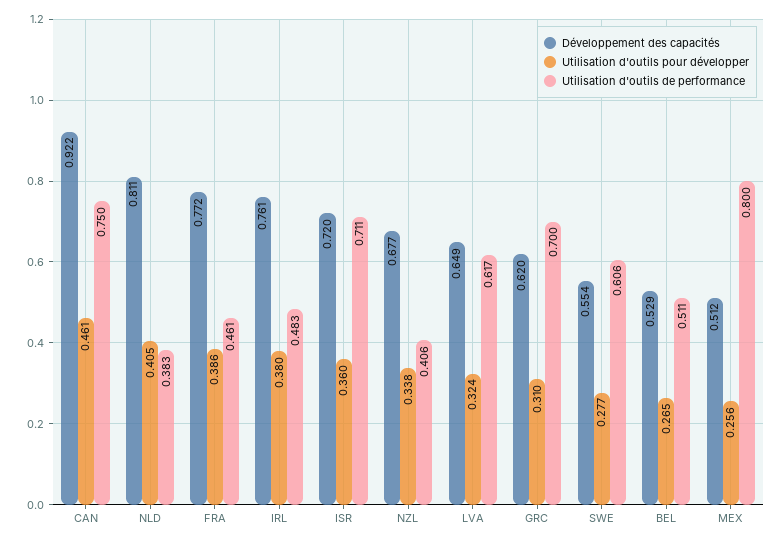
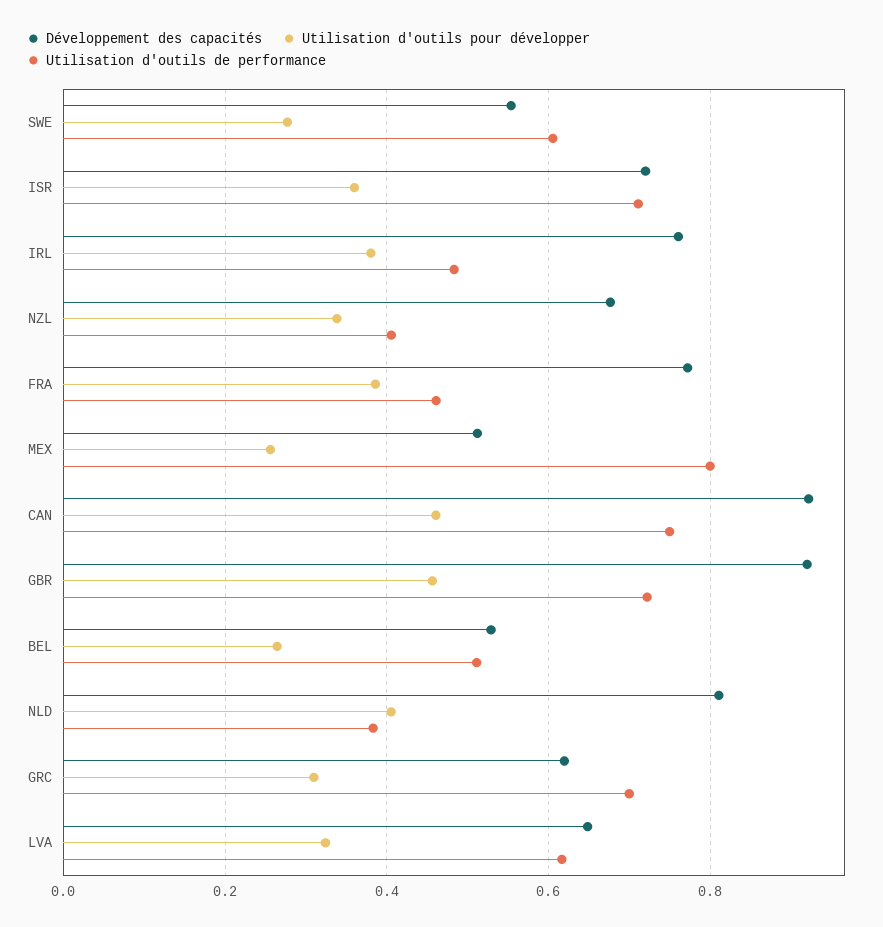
  {
    "Développement des capacités": {
      "CAN": 0.922,
      "NLD": 0.811,
      "FRA": 0.772,
      "IRL": 0.761,
      "ISR": 0.72,
      "NZL": 0.677,
      "LVA": 0.649,
      "GRC": 0.62,
      "SWE": 0.554,
      "BEL": 0.529,
-     "MEX": 0.512
+     "MEX": 0.512,
+     "GBR": 0.92
    },
    "Utilisation d'outils pour développer": {
      "CAN": 0.461,
      "NLD": 0.405,
      "FRA": 0.386,
      "IRL": 0.38,
      "ISR": 0.36,
      "NZL": 0.338,
      "LVA": 0.324,
      "GRC": 0.31,
      "SWE": 0.277,
      "BEL": 0.265,
-     "MEX": 0.256
+     "MEX": 0.256,
+     "GBR": 0.46
    },
    "Utilisation d'outils de performance": {
      "CAN": 0.75,
      "NLD": 0.383,
      "FRA": 0.461,
      "IRL": 0.483,
      "ISR": 0.711,
      "NZL": 0.406,
      "LVA": 0.617,
      "GRC": 0.7,
      "SWE": 0.606,
      "BEL": 0.511,
-     "MEX": 0.8
+     "MEX": 0.8,
+     "GBR": 0.72
    }
  }

